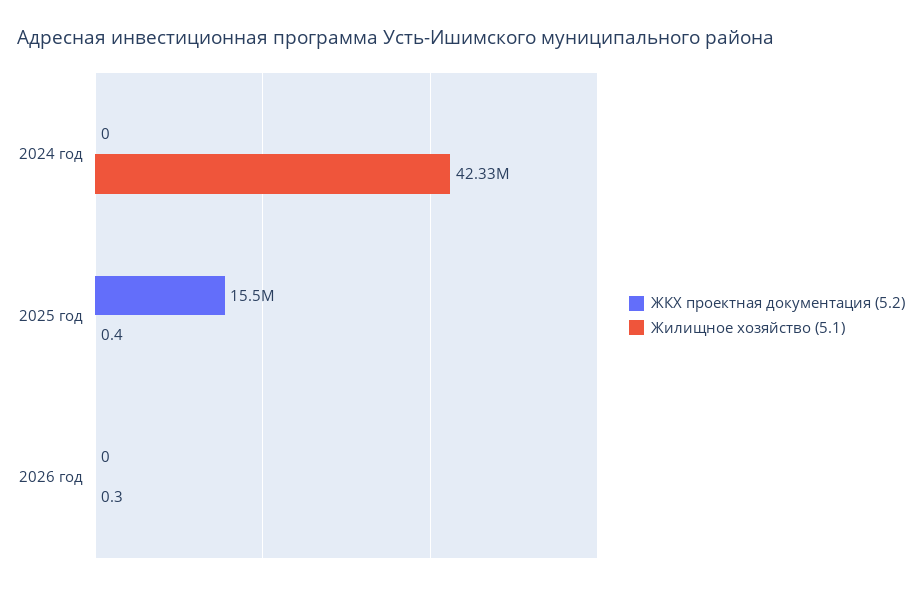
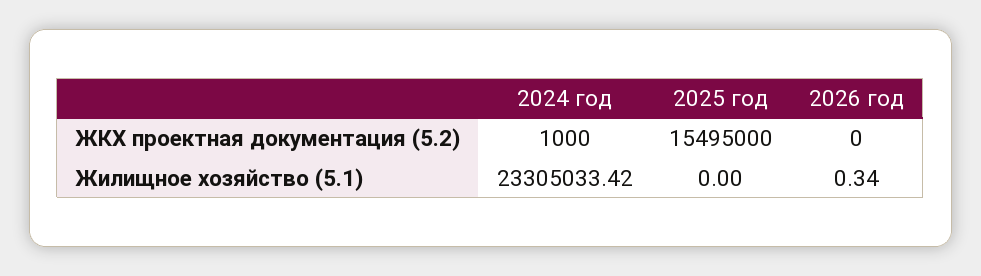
  {
    "ЖКХ проектная документация (5.2)": {
-     "2024 год": 0,
+     "2024 год": 1000,
      "2025 год": 15495000,
      "2026 год": 0
    },
    "Жилищное хозяйство (5.1)": {
-     "2024 год": 42330000,
+     "2024 год": 23305033.42,
-     "2025 год": 0.4,
+     "2025 год": 0,
      "2026 год": 0.34
    }
  }

